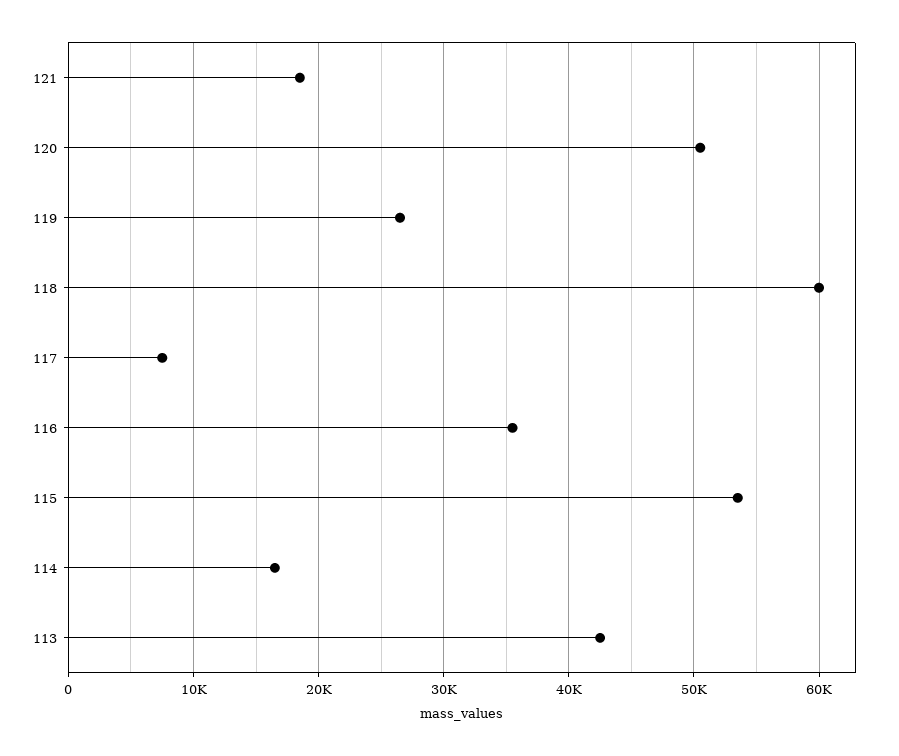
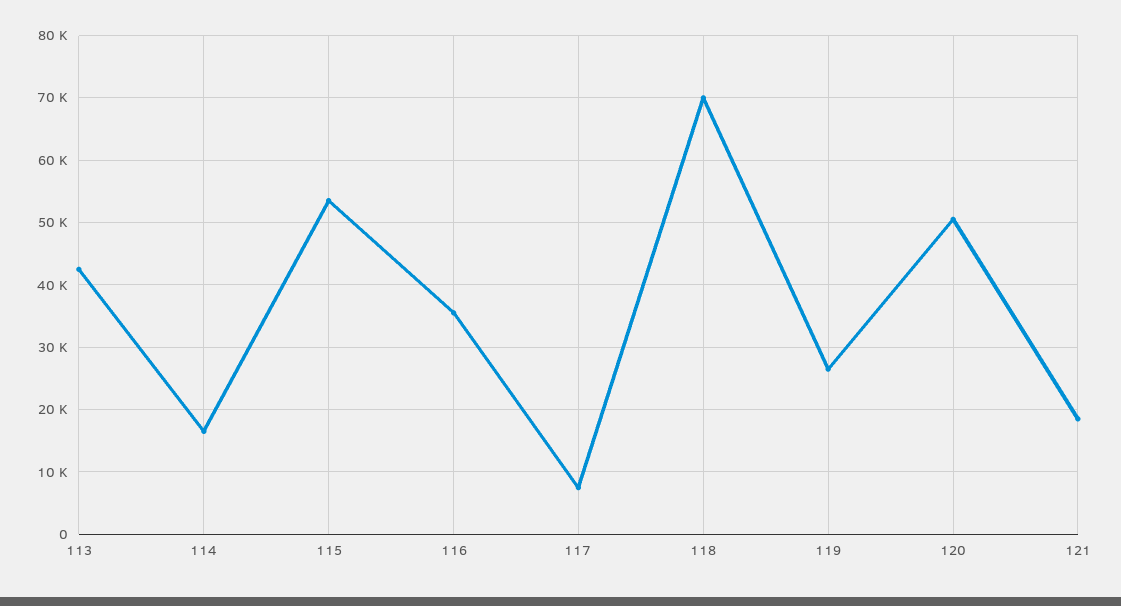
  {
    "121": 19000,
    "120": 51000,
    "119": 27000,
-   "118": 60000,
+   "118": 70000,
    "117": 8000,
    "116": 36000,
    "115": 54000,
    "114": 17000,
    "113": 43000
  }

